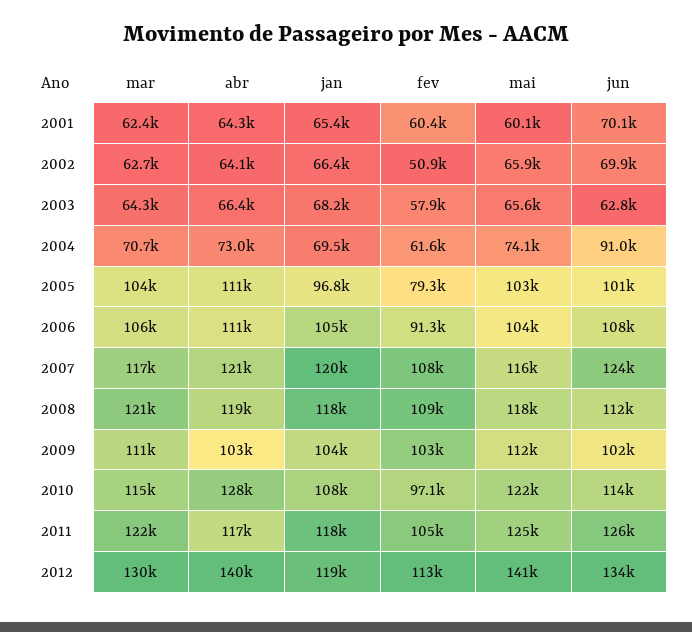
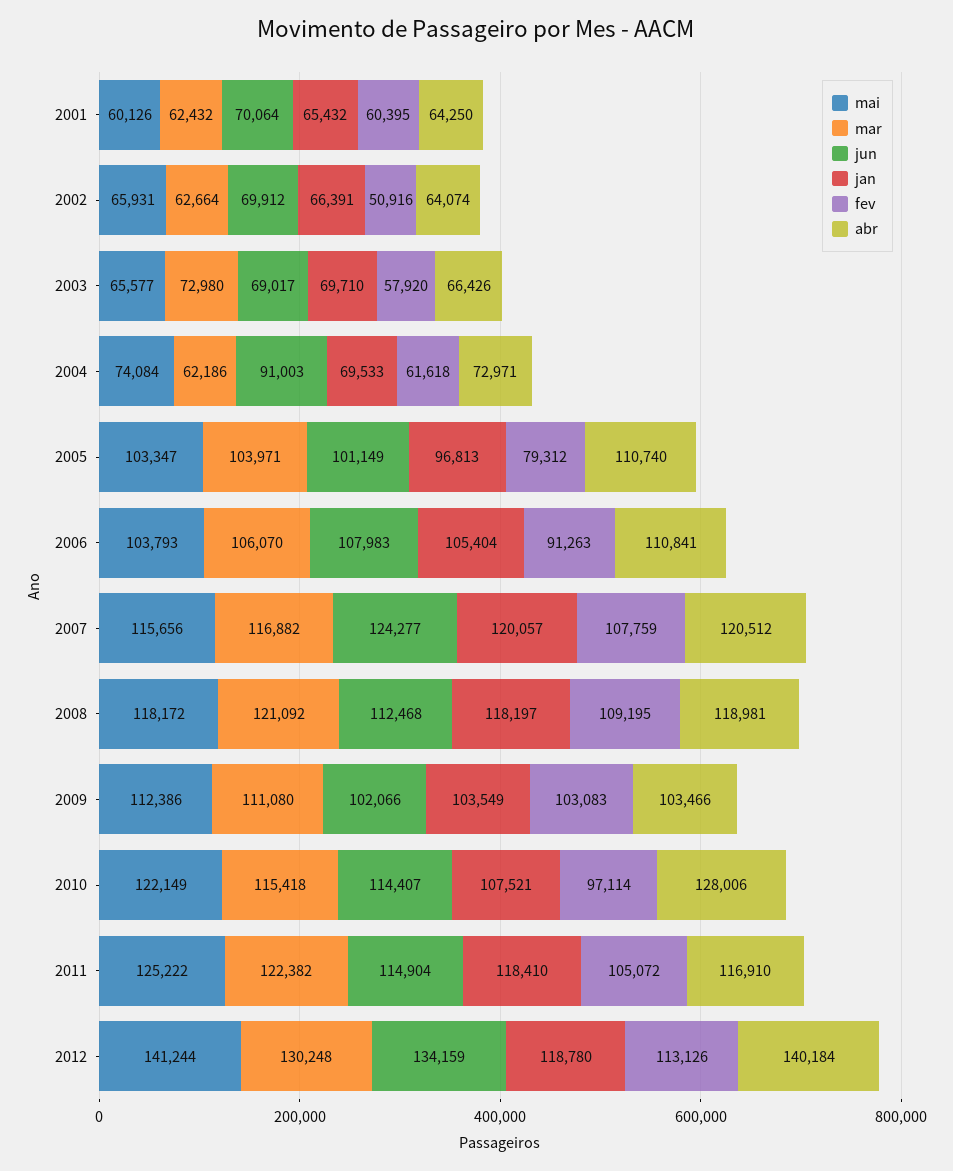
  {
    "mar": {
      "2001": 62432,
      "2002": 62664,
-     "2003": 64300,
+     "2003": 72980,
-     "2004": 70700,
+     "2004": 62186,
      "2005": 103971,
      "2006": 106070,
      "2007": 116882,
      "2008": 121092,
      "2009": 111080,
      "2010": 115418,
      "2011": 122382,
      "2012": 130248
    },
    "abr": {
      "2001": 64250,
      "2002": 64074,
      "2003": 66426,
      "2004": 72971,
      "2005": 110740,
      "2006": 110841,
      "2007": 120512,
      "2008": 118981,
      "2009": 103466,
      "2010": 128006,
      "2011": 116910,
      "2012": 140184
    },
    "jan": {
      "2001": 65432,
      "2002": 66391,
-     "2003": 68200,
+     "2003": 69710,
      "2004": 69533,
      "2005": 96813,
      "2006": 105404,
      "2007": 120057,
      "2008": 118197,
      "2009": 103549,
      "2010": 107521,
      "2011": 118410,
      "2012": 118780
    },
    "fev": {
      "2001": 60395,
      "2002": 50916,
      "2003": 57920,
      "2004": 61618,
      "2005": 79312,
      "2006": 91263,
      "2007": 107759,
      "2008": 109195,
      "2009": 103083,
      "2010": 97114,
      "2011": 105072,
      "2012": 113126
    },
    "mai": {
      "2001": 60126,
      "2002": 65931,
      "2003": 65577,
      "2004": 74084,
      "2005": 103347,
      "2006": 103793,
      "2007": 115656,
      "2008": 118172,
      "2009": 112386,
      "2010": 122149,
      "2011": 125222,
      "2012": 141244
    },
    "jun": {
      "2001": 70064,
      "2002": 69912,
-     "2003": 62800,
+     "2003": 69017,
      "2004": 91003,
      "2005": 101149,
      "2006": 107983,
      "2007": 124277,
      "2008": 112468,
      "2009": 102066,
      "2010": 114407,
-     "2011": 126000,
+     "2011": 114904,
      "2012": 134159
    }
  }

